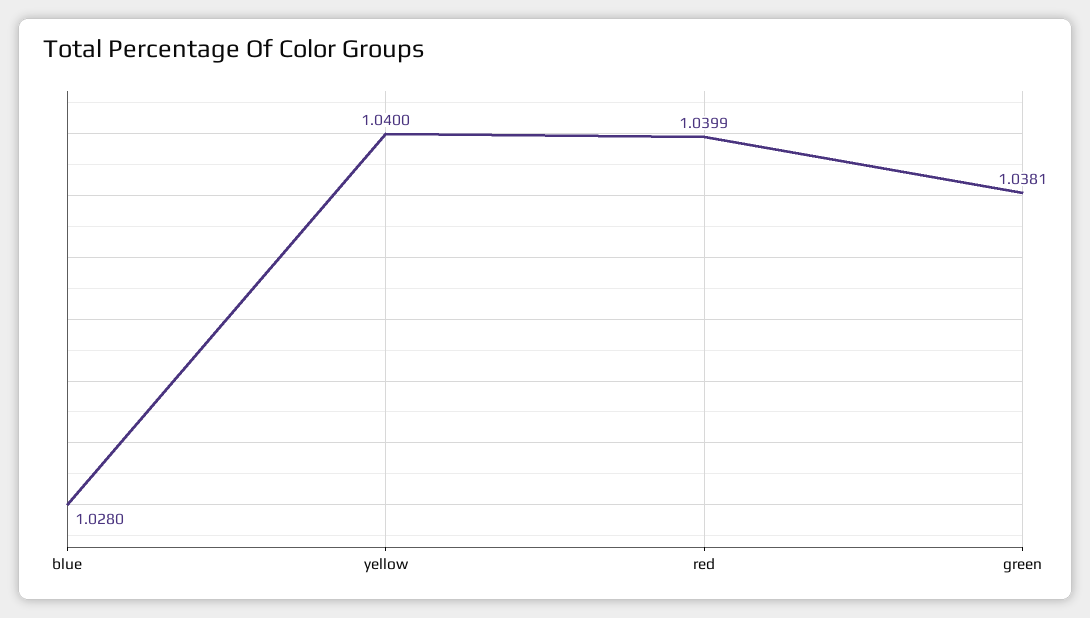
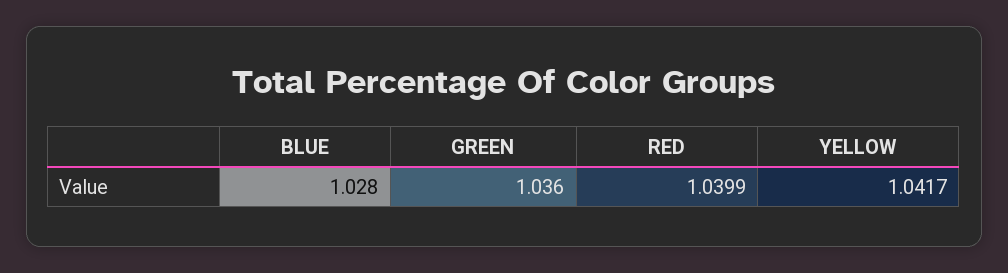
  {
    "blue": 1.028,
-   "yellow": 1.04,
+   "yellow": 1.0417,
    "red": 1.0399,
-   "green": 1.0381
+   "green": 1.036
  }

